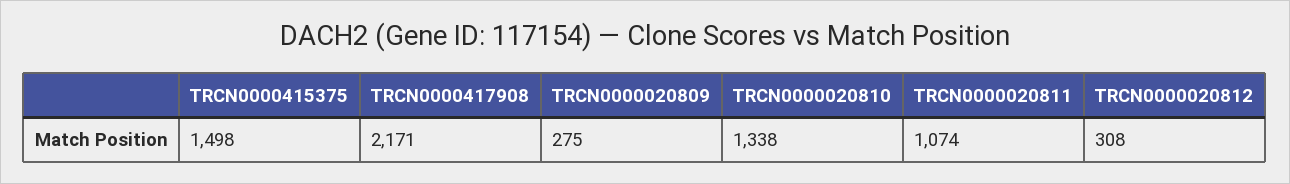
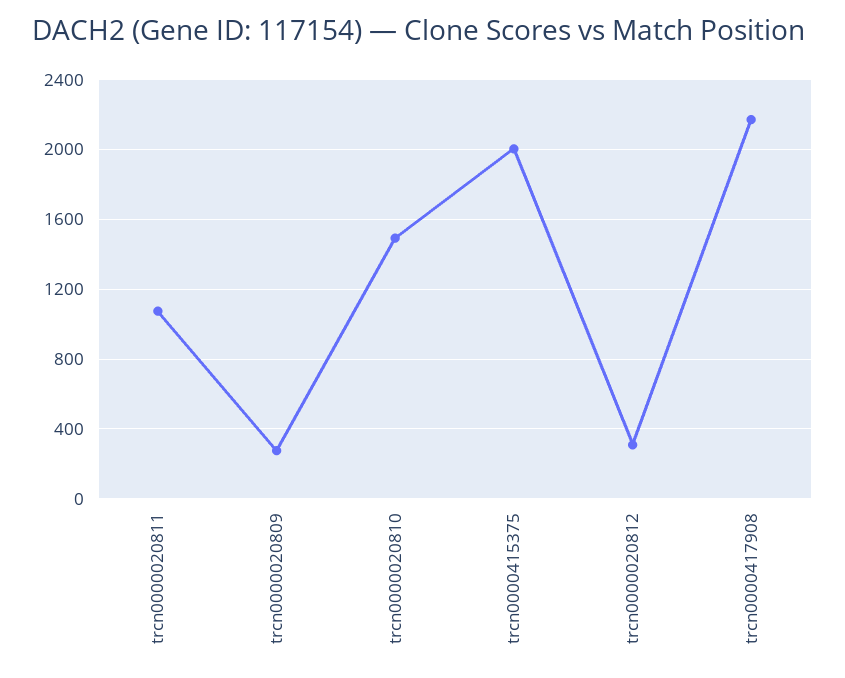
  {
-   "TRCN0000415375": 1498,
+   "TRCN0000415375": 2000,
    "TRCN0000417908": 2171,
    "TRCN0000020809": 275,
-   "TRCN0000020810": 1338,
+   "TRCN0000020810": 1500,
    "TRCN0000020811": 1074,
    "TRCN0000020812": 308
  }

